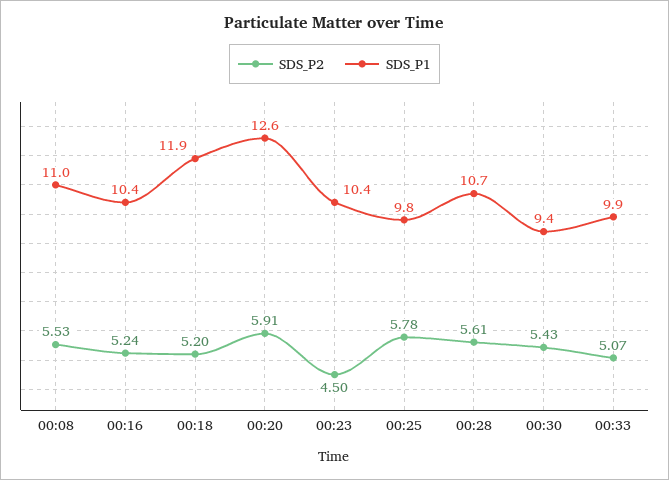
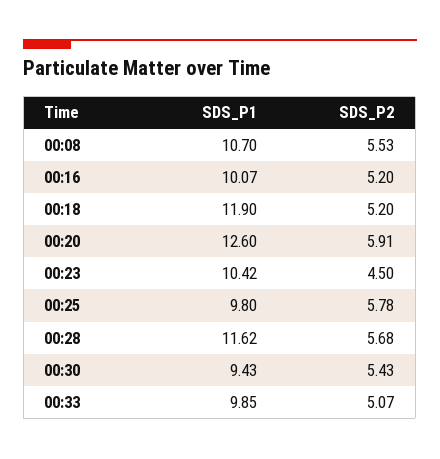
  {
    "SDS_P2": {
      "00:08": 5.53,
-     "00:16": 5.24,
+     "00:16": 5.2,
      "00:18": 5.2,
      "00:20": 5.91,
      "00:23": 4.5,
      "00:25": 5.78,
-     "00:28": 5.61,
+     "00:28": 5.68,
      "00:30": 5.43,
      "00:33": 5.07
    },
    "SDS_P1": {
-     "00:08": 11,
+     "00:08": 10.7,
-     "00:16": 10.4,
+     "00:16": 10.07,
      "00:18": 11.9,
      "00:20": 12.6,
      "00:23": 10.42,
      "00:25": 9.8,
-     "00:28": 10.7,
+     "00:28": 11.62,
      "00:30": 9.43,
      "00:33": 9.85
    }
  }

